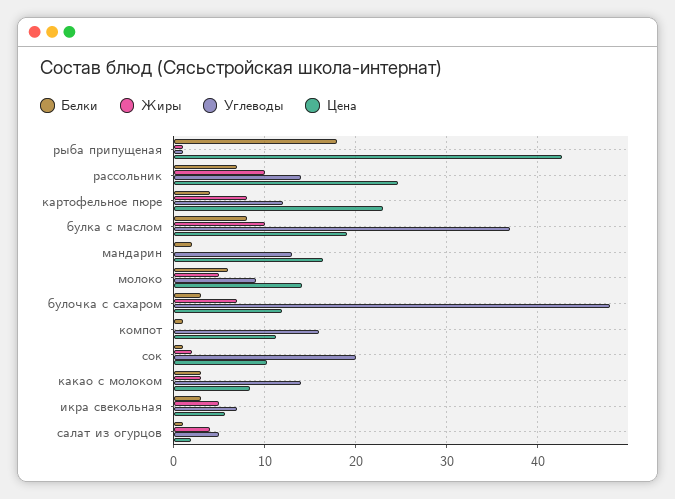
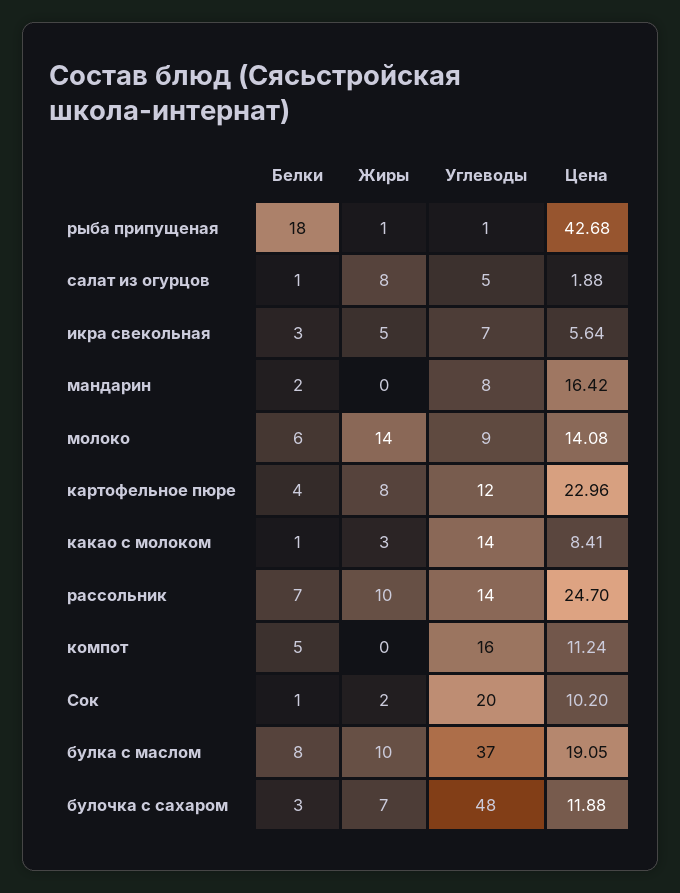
  {
    "Белки": {
      "рыба припущеная": 18,
      "рассольник": 7,
      "картофельное пюре": 4,
      "булка с маслом": 8,
      "мандарин": 2,
      "молоко": 6,
      "булочка с сахаром": 3,
-     "компот": 1,
+     "компот": 5,
      "сок": 1,
-     "какао с молоком": 3,
+     "какао с молоком": 1,
      "икра свекольная": 3,
      "салат из огурцов": 1
    },
    "Жиры": {
      "рыба припущеная": 1,
      "рассольник": 10,
      "картофельное пюре": 8,
      "булка с маслом": 10,
      "мандарин": 0,
-     "молоко": 5,
+     "молоко": 14,
      "булочка с сахаром": 7,
      "компот": 0,
      "сок": 2,
      "какао с молоком": 3,
      "икра свекольная": 5,
-     "салат из огурцов": 4
+     "салат из огурцов": 8
    },
    "Углеводы": {
      "рыба припущеная": 1,
      "рассольник": 14,
      "картофельное пюре": 12,
      "булка с маслом": 37,
-     "мандарин": 13,
+     "мандарин": 8,
      "молоко": 9,
      "булочка с сахаром": 48,
      "компот": 16,
      "сок": 20,
      "какао с молоком": 14,
      "икра свекольная": 7,
      "салат из огурцов": 5
    },
    "Цена": {
      "рыба припущеная": 42.68,
      "рассольник": 24.7,
      "картофельное пюре": 22.96,
      "булка с маслом": 19.05,
      "мандарин": 16.42,
      "молоко": 14.08,
      "булочка с сахаром": 11.88,
      "компот": 11.24,
      "сок": 10.2,
      "какао с молоком": 8.41,
      "икра свекольная": 5.64,
      "салат из огурцов": 1.88
    }
  }

